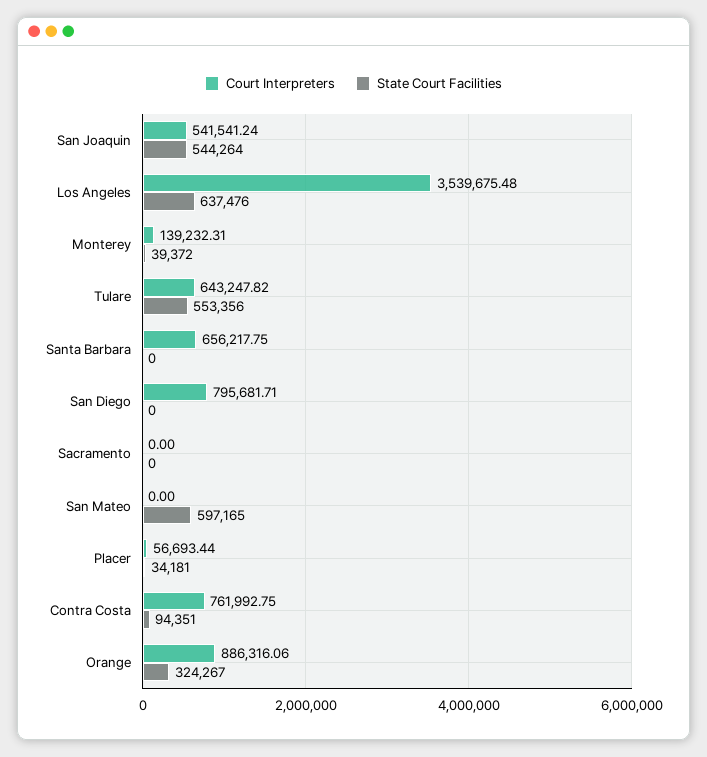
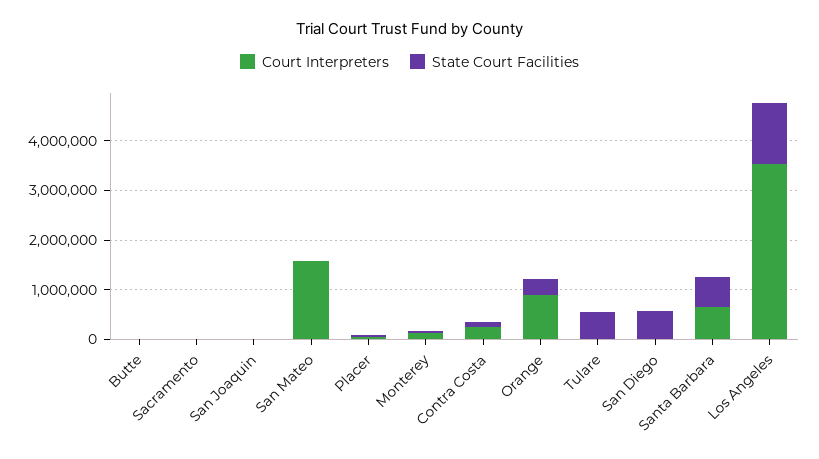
  {
    "Court Interpreters": {
-     "San Joaquin": 541541.24,
+     "San Joaquin": 0,
      "Los Angeles": 3539675.48,
      "Monterey": 139232.31,
-     "Tulare": 643247.82,
+     "Tulare": 0,
      "Santa Barbara": 656217.75,
-     "San Diego": 795681.71,
+     "San Diego": 0,
      "Sacramento": 0,
-     "San Mateo": 0,
+     "San Mateo": 1600000,
      "Placer": 56693.44,
-     "Contra Costa": 761992.75,
+     "Contra Costa": 200000,
-     "Orange": 886316.06
+     "Orange": 886316.06,
+     "Butte": 0
    },
    "State Court Facilities": {
-     "San Joaquin": 544264,
+     "San Joaquin": 0,
-     "Los Angeles": 637476,
+     "Los Angeles": 1200000,
      "Monterey": 39372,
      "Tulare": 553356,
-     "Santa Barbara": 0,
+     "Santa Barbara": 600000,
-     "San Diego": 0,
+     "San Diego": 600000,
      "Sacramento": 0,
-     "San Mateo": 597165,
+     "San Mateo": 0,
      "Placer": 34181,
      "Contra Costa": 94351,
-     "Orange": 324267
+     "Orange": 324267,
+     "Butte": 0
    }
  }

